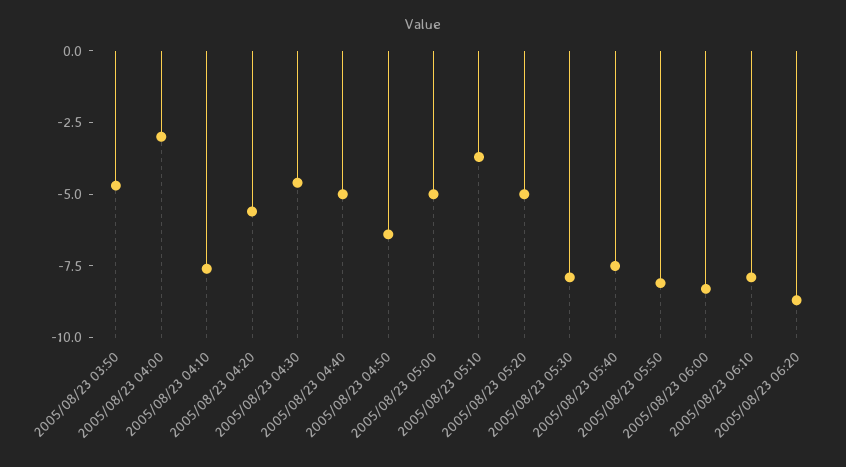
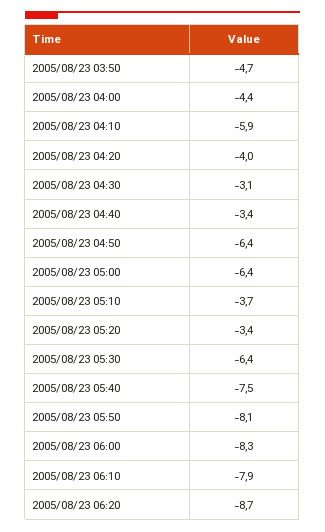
  {
    "2005/08/23 03:50": -4.7,
-   "2005/08/23 04:00": -3,
+   "2005/08/23 04:00": -4.4,
-   "2005/08/23 04:10": -7.5,
+   "2005/08/23 04:10": -5.9,
-   "2005/08/23 04:20": -5.5,
+   "2005/08/23 04:20": -4,
-   "2005/08/23 04:30": -4.5,
+   "2005/08/23 04:30": -3.1,
-   "2005/08/23 04:40": -5,
+   "2005/08/23 04:40": -3.4,
    "2005/08/23 04:50": -6.4,
-   "2005/08/23 05:00": -5,
+   "2005/08/23 05:00": -6.4,
    "2005/08/23 05:10": -3.7,
-   "2005/08/23 05:20": -5,
+   "2005/08/23 05:20": -3.4,
-   "2005/08/23 05:30": -8,
+   "2005/08/23 05:30": -6.4,
    "2005/08/23 05:40": -7.5,
    "2005/08/23 05:50": -8.1,
    "2005/08/23 06:00": -8.3,
    "2005/08/23 06:10": -7.9,
    "2005/08/23 06:20": -8.7
  }

